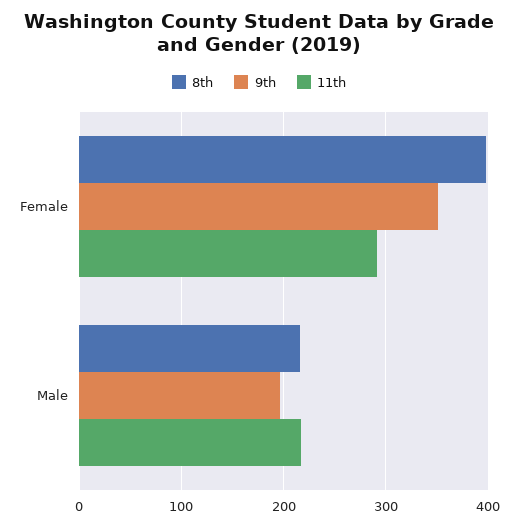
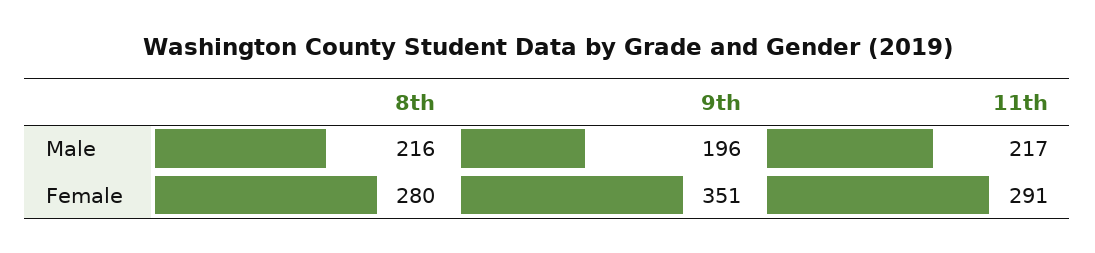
  {
    "8th": {
-     "Female": 400,
+     "Female": 280,
      "Male": 216
    },
    "9th": {
      "Female": 351,
      "Male": 196
    },
    "11th": {
      "Female": 291,
      "Male": 217
    }
  }

